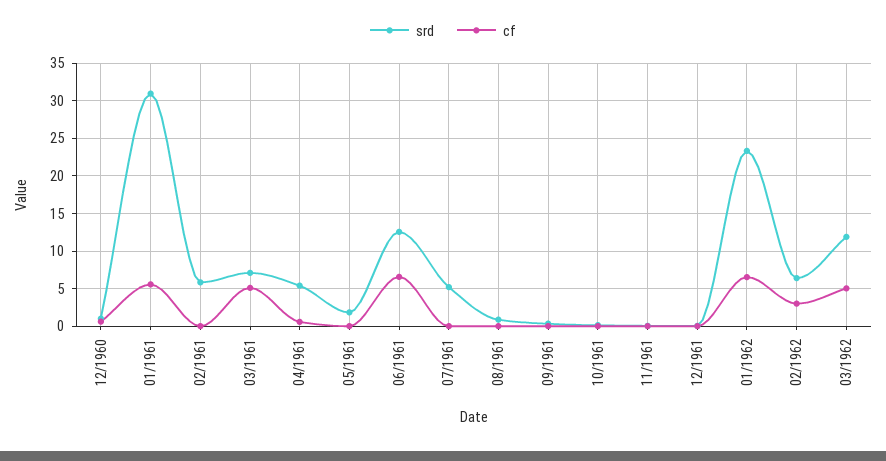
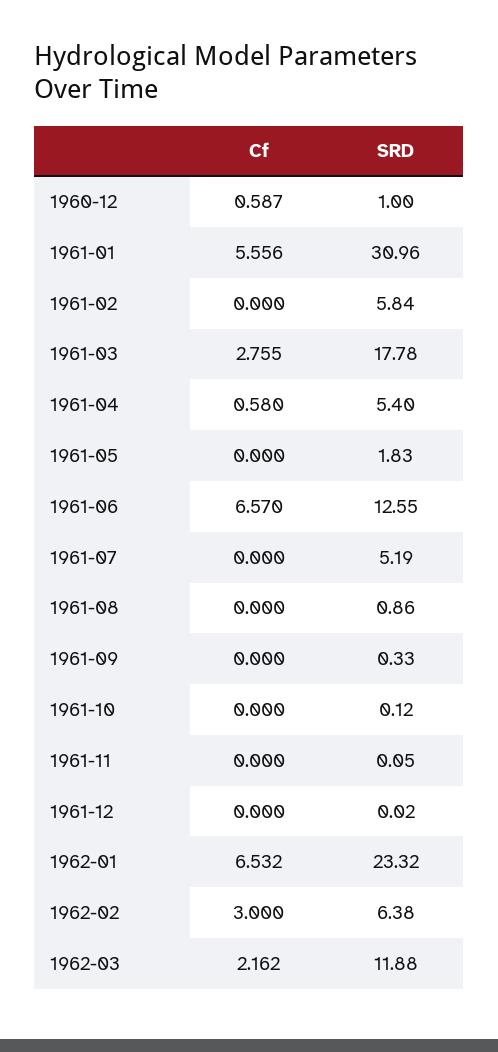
  {
    "srd": {
      "12/1960": 1,
      "01/1961": 30.96,
      "02/1961": 5.84,
-     "03/1961": 7,
+     "03/1961": 17.78,
      "04/1961": 5.4,
      "05/1961": 1.83,
      "06/1961": 12.55,
      "07/1961": 5.19,
      "08/1961": 0.86,
      "09/1961": 0.33,
      "10/1961": 0.12,
      "11/1961": 0.05,
      "12/1961": 0.02,
      "01/1962": 23.32,
      "02/1962": 6.38,
      "03/1962": 11.88
    },
    "cf": {
      "12/1960": 0.587,
      "01/1961": 5.556,
      "02/1961": 0,
-     "03/1961": 5,
+     "03/1961": 2.755,
      "04/1961": 0.58,
      "05/1961": 0,
      "06/1961": 6.57,
      "07/1961": 0,
      "08/1961": 0,
      "09/1961": 0,
      "10/1961": 0,
      "11/1961": 0,
      "12/1961": 0,
      "01/1962": 6.532,
      "02/1962": 3,
-     "03/1962": 5
+     "03/1962": 2.162
    }
  }

